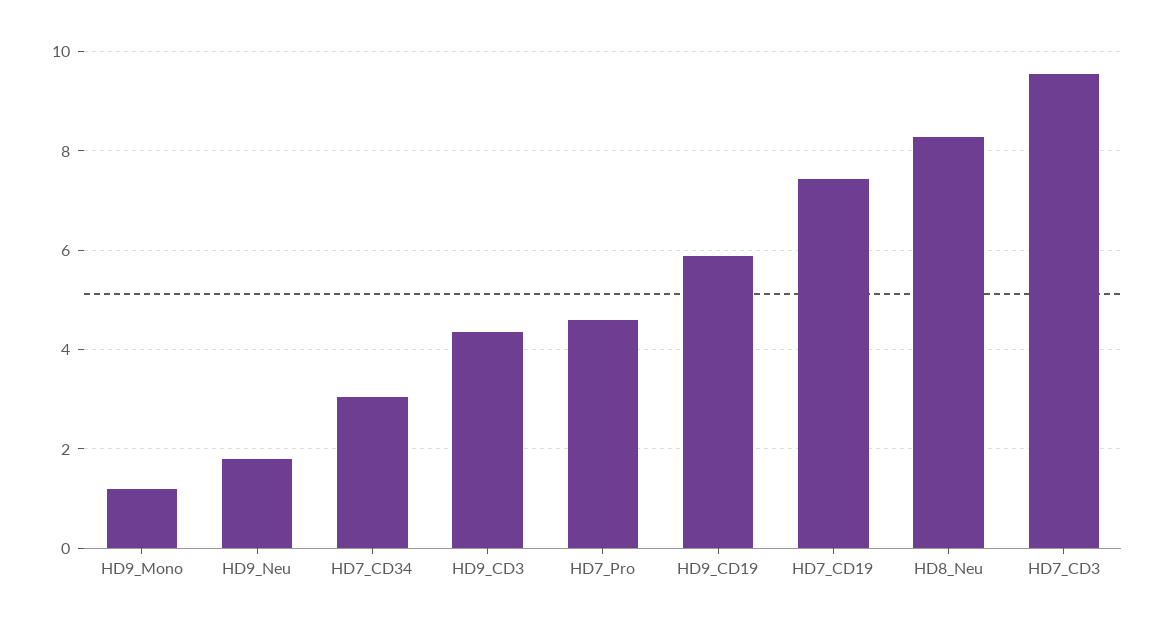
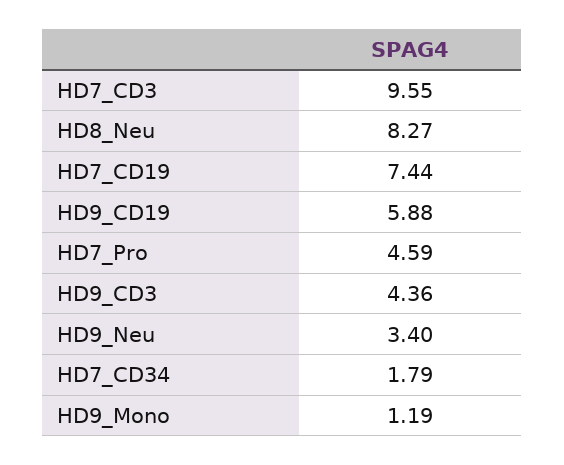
  {
    "HD9_Mono": 1.19,
-   "HD9_Neu": 1.8,
+   "HD9_Neu": 3.4,
-   "HD7_CD34": 3,
+   "HD7_CD34": 1.79,
    "HD9_CD3": 4.36,
    "HD7_Pro": 4.59,
    "HD9_CD19": 5.88,
    "HD7_CD19": 7.44,
    "HD8_Neu": 8.27,
    "HD7_CD3": 9.55
  }

